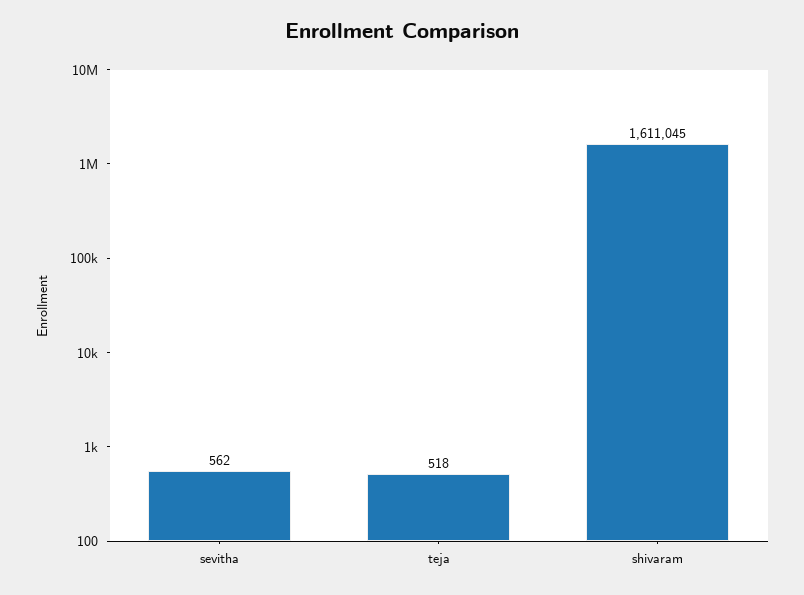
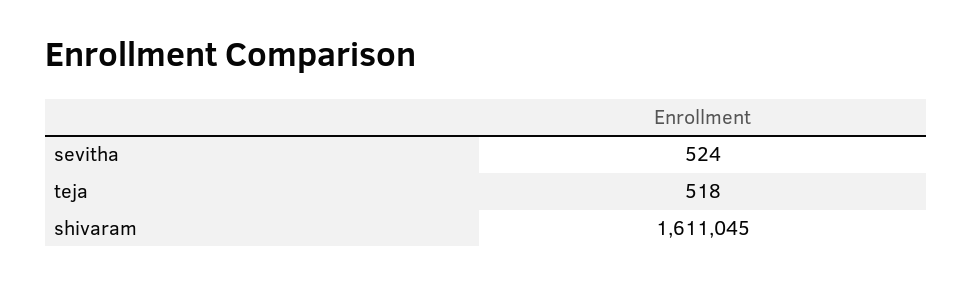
  {
-   "sevitha": 562,
+   "sevitha": 524,
    "teja": 518,
    "shivaram": 1611045
  }

